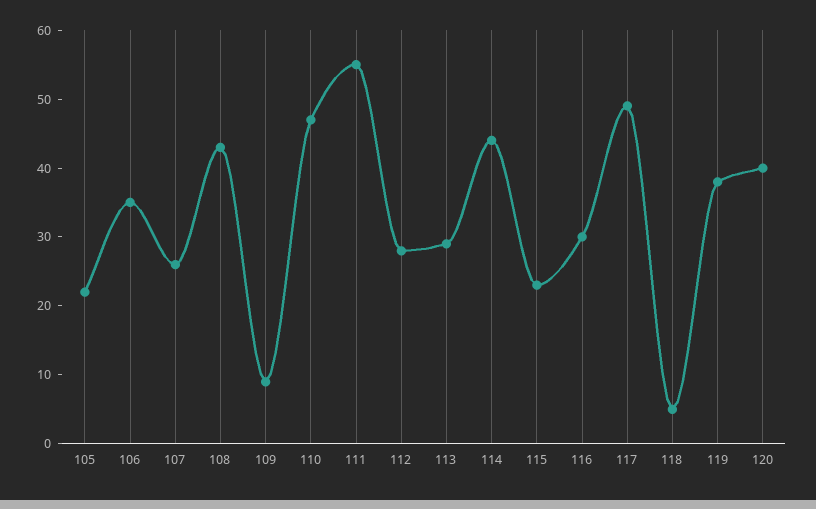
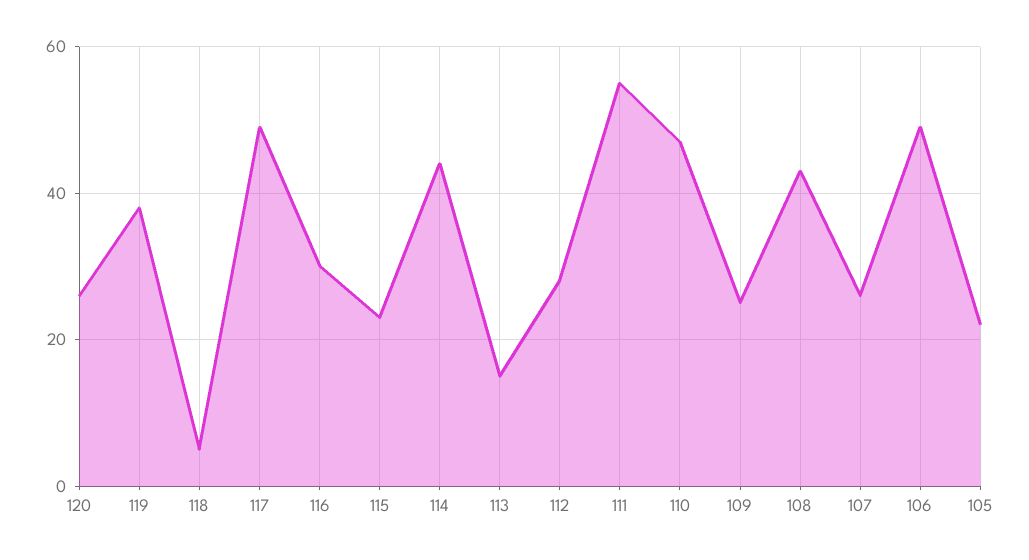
  {
    "105": 20,
-   "106": 35,
+   "106": 50,
    "107": 25,
    "108": 45,
-   "109": 10,
+   "109": 25,
    "110": 45,
    "111": 55,
    "112": 30,
-   "113": 30,
+   "113": 15,
    "114": 45,
    "115": 25,
    "116": 30,
    "117": 50,
    "118": 5,
    "119": 40,
-   "120": 40
+   "120": 25
  }

